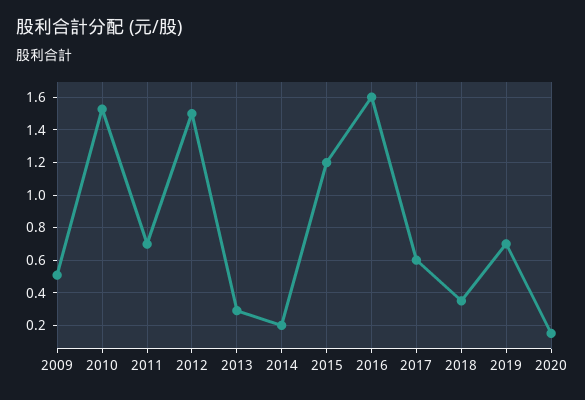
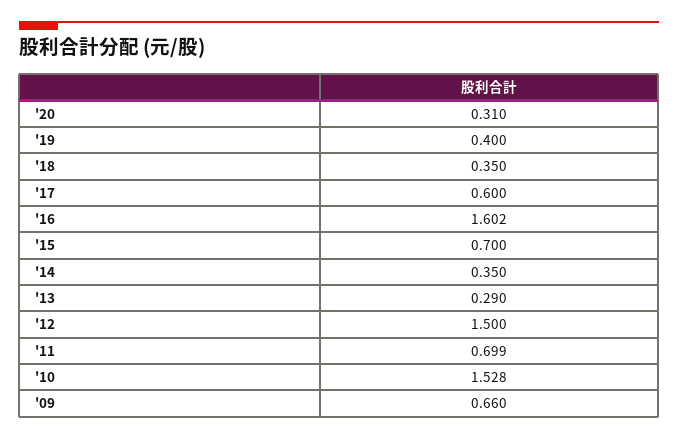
  {
-   "2009": 0.5,
+   "2009": 0.66,
    "2010": 1.528,
    "2011": 0.699,
    "2012": 1.5,
    "2013": 0.29,
-   "2014": 0.2,
+   "2014": 0.35,
-   "2015": 1.2,
+   "2015": 0.7,
    "2016": 1.602,
    "2017": 0.6,
    "2018": 0.35,
-   "2019": 0.7,
+   "2019": 0.4,
-   "2020": 0.15
+   "2020": 0.31
  }

